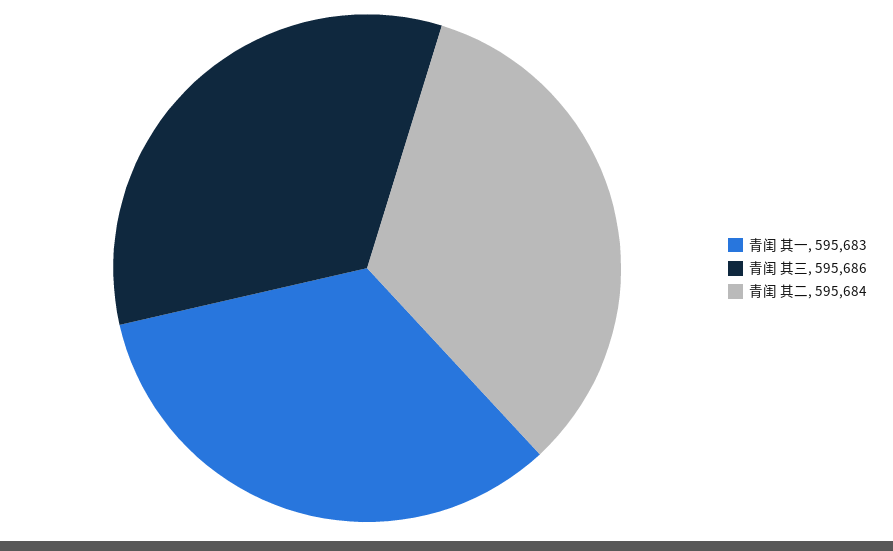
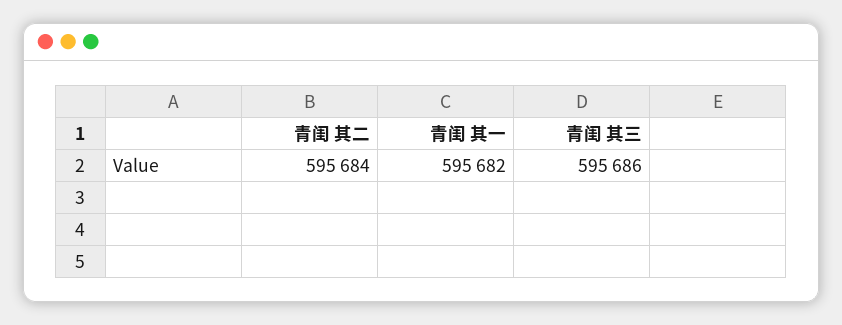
  {
-   "青闺 其一": 595683,
+   "青闺 其一": 595682,
    "青闺 其三": 595686,
    "青闺 其二": 595684
  }

